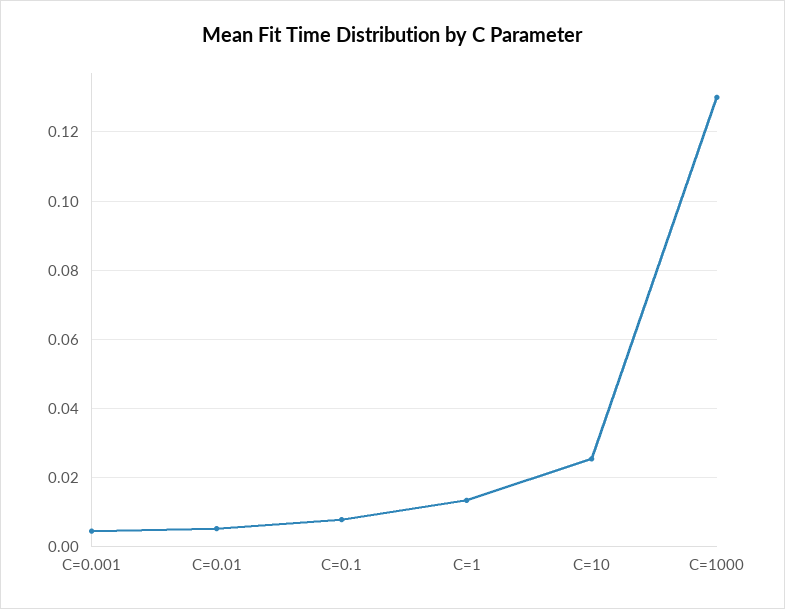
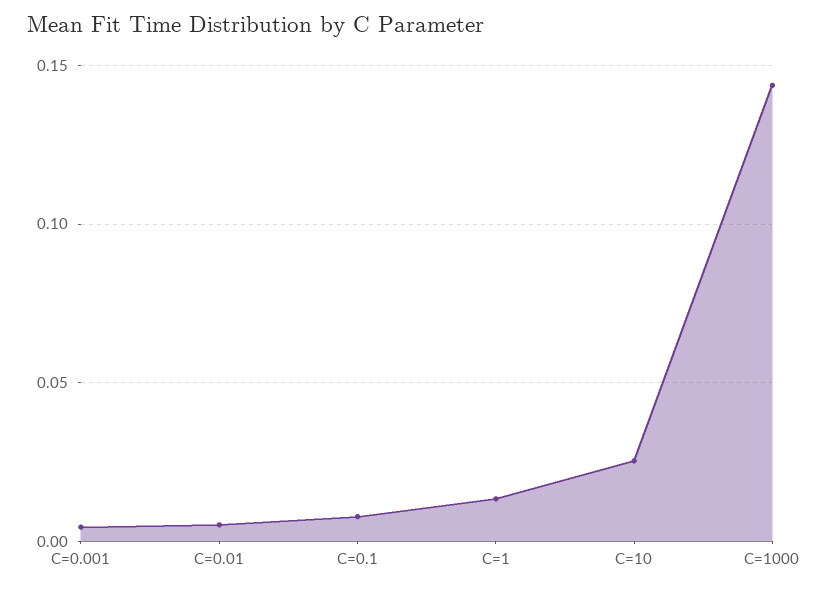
  {
    "C=0.001": 0.004,
    "C=0.01": 0.006,
    "C=0.1": 0.008,
    "C=1": 0.014,
    "C=10": 0.026,
-   "C=1000": 0.13
+   "C=1000": 0.145
  }

